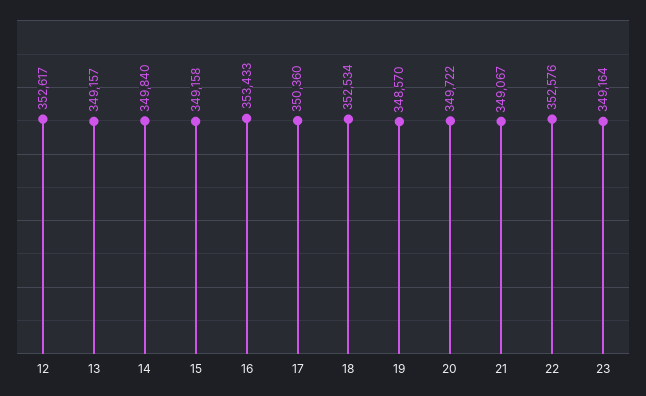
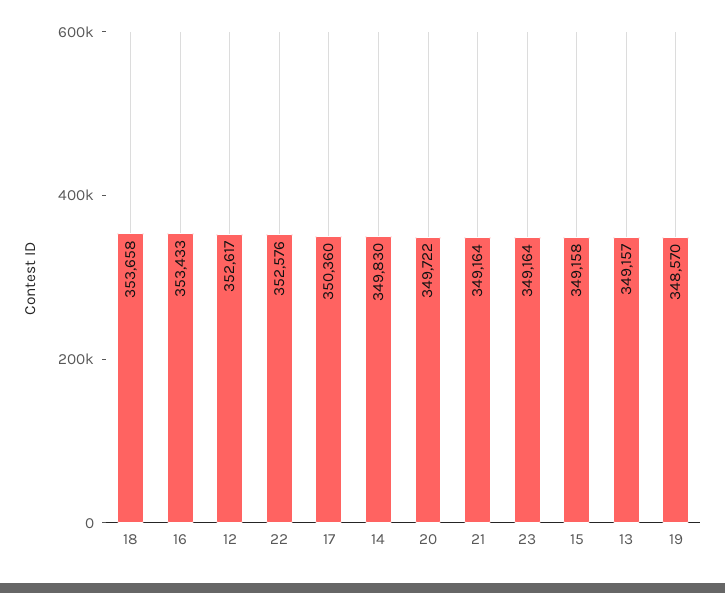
  {
    "12": 352617,
    "13": 349157,
-   "14": 349840,
+   "14": 349830,
    "15": 349158,
    "16": 353433,
    "17": 350360,
-   "18": 352534,
+   "18": 353658,
    "19": 348570,
    "20": 349722,
-   "21": 349067,
+   "21": 349164,
    "22": 352576,
    "23": 349164
  }

